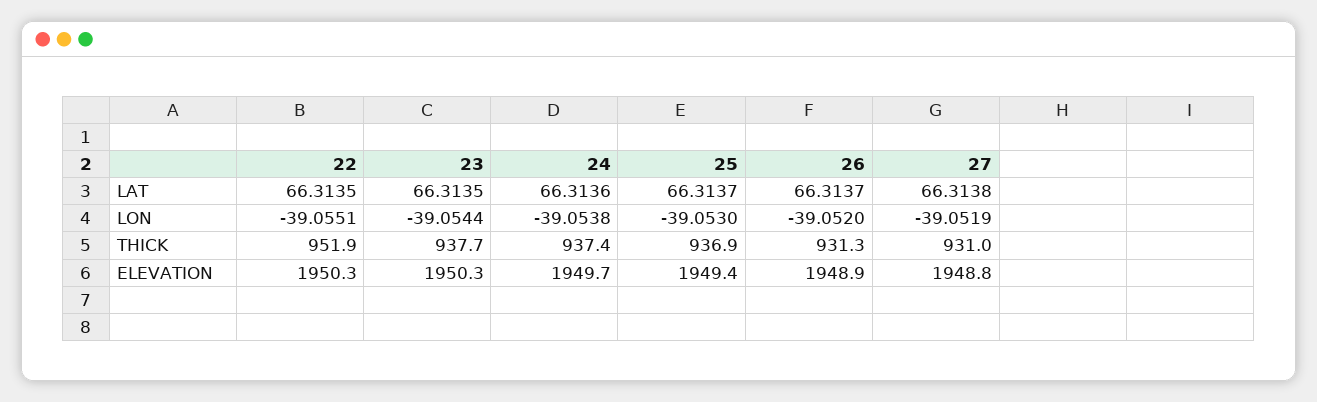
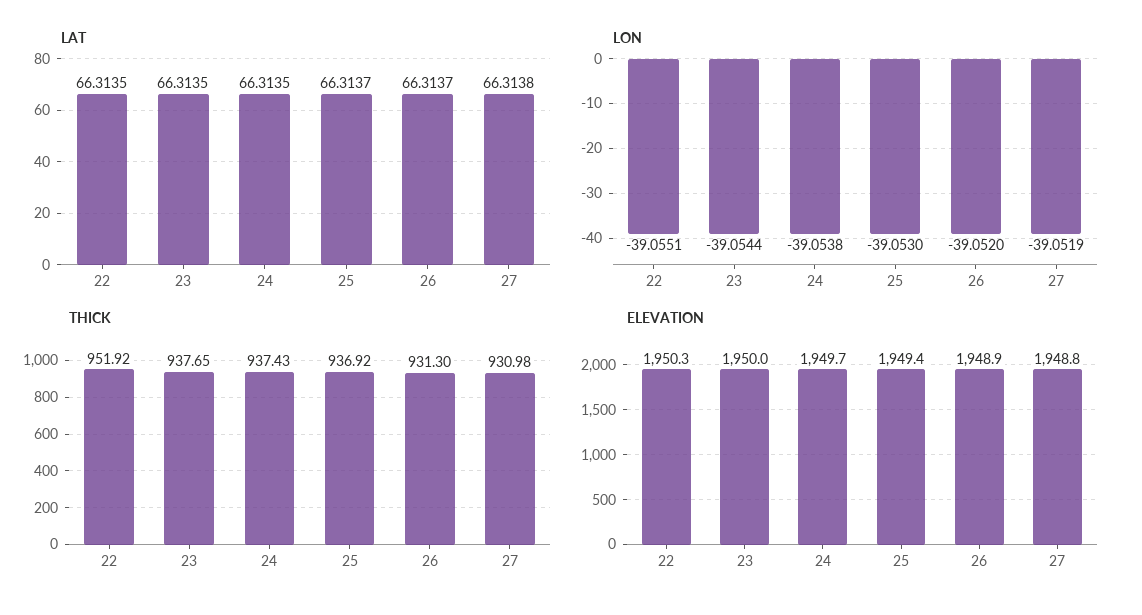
  {
    "LAT": {
      "22": 66.3135,
      "23": 66.3135,
-     "24": 66.3136,
+     "24": 66.3135,
      "25": 66.3137,
      "26": 66.3137,
      "27": 66.3138
    },
    "LON": {
      "22": -39.0551,
      "23": -39.0544,
      "24": -39.0538,
      "25": -39.053,
      "26": -39.052,
      "27": -39.0519
    },
    "THICK": {
      "22": 951.92,
      "23": 937.65,
      "24": 937.43,
      "25": 936.92,
      "26": 931.3,
      "27": 930.98
    },
    "ELEVATION": {
      "22": 1950.3,
-     "23": 1950.3,
+     "23": 1950,
      "24": 1949.7,
      "25": 1949.4,
      "26": 1948.9,
      "27": 1948.8
    }
  }

